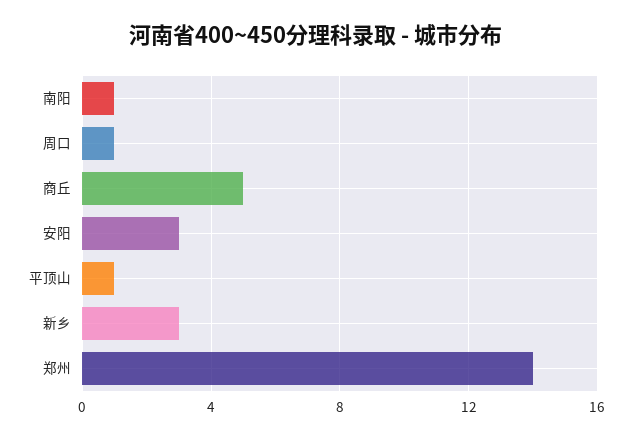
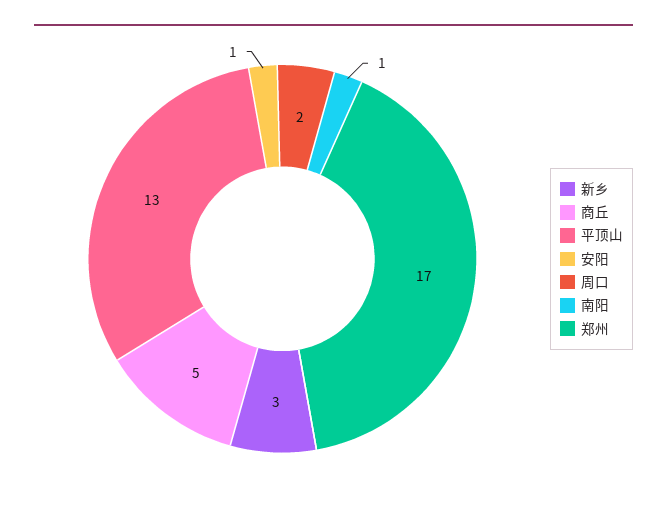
  {
    "南阳": 1,
-   "周口": 1,
+   "周口": 2,
    "商丘": 5,
-   "安阳": 3,
+   "安阳": 1,
-   "平顶山": 1,
+   "平顶山": 13,
    "新乡": 3,
-   "郑州": 14
+   "郑州": 17
  }

